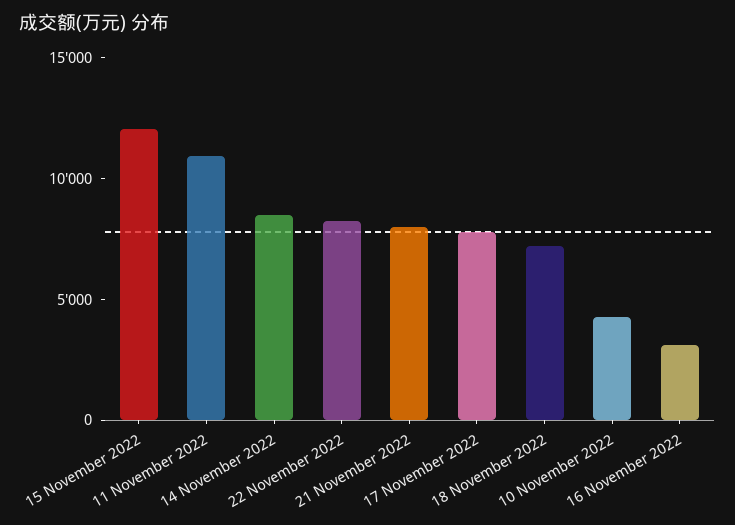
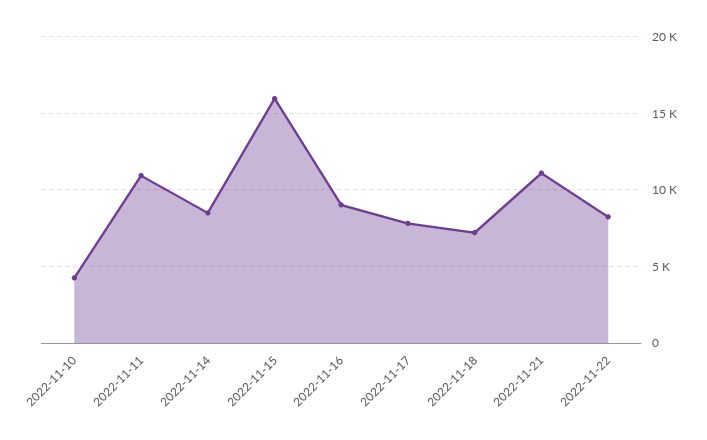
  {
-   "15 November 2022": 12000,
+   "15 November 2022": 16000,
    "11 November 2022": 11000,
    "14 November 2022": 8500,
    "22 November 2022": 8000,
-   "21 November 2022": 8000,
+   "21 November 2022": 11000,
    "17 November 2022": 8000,
    "18 November 2022": 7000,
    "10 November 2022": 4500,
-   "16 November 2022": 3000
+   "16 November 2022": 9000
  }

